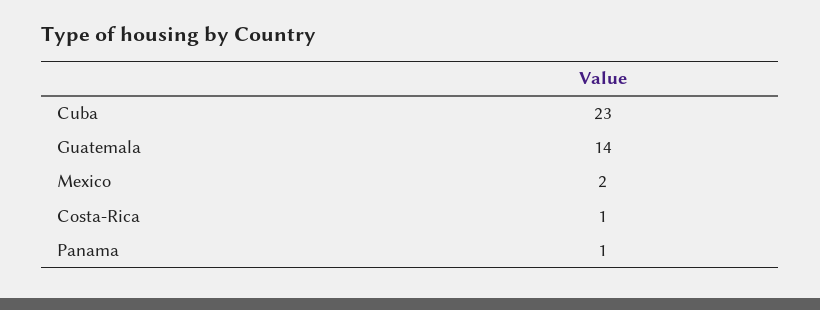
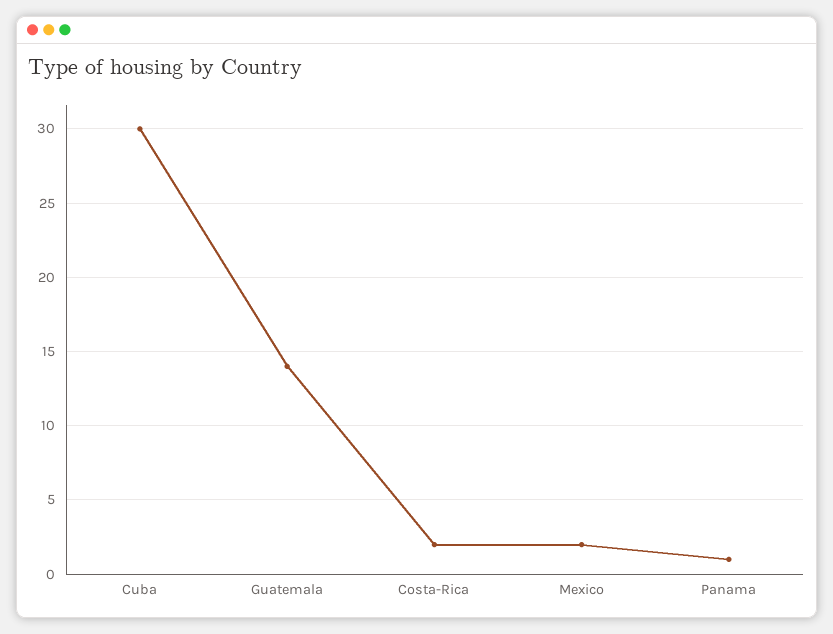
  {
-   "Cuba": 23,
+   "Cuba": 30,
    "Guatemala": 14,
    "Mexico": 2,
-   "Costa-Rica": 1,
+   "Costa-Rica": 2,
    "Panama": 1
  }

